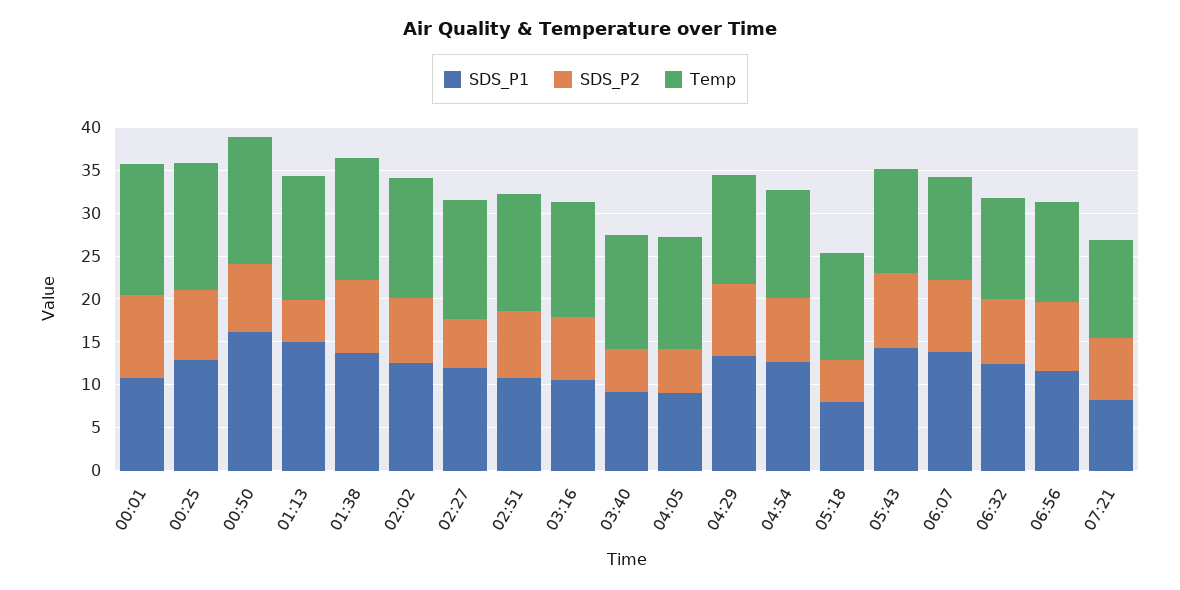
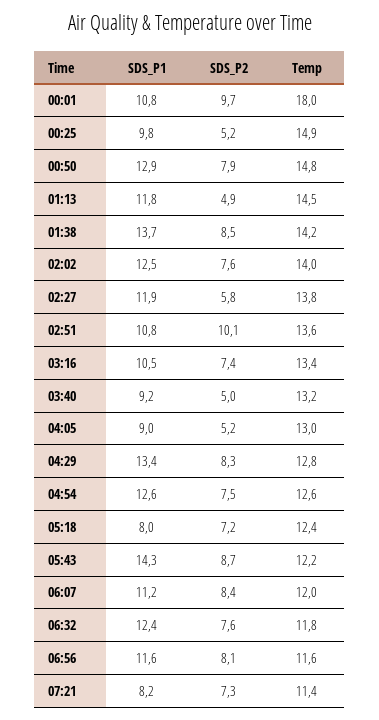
  {
    "SDS_P1": {
      "00:01": 10.8,
-     "00:25": 13,
+     "00:25": 9.8,
-     "00:50": 16,
+     "00:50": 12.9,
-     "01:13": 15,
+     "01:13": 11.8,
      "01:38": 13.7,
      "02:02": 12.5,
      "02:27": 11.9,
      "02:51": 10.8,
      "03:16": 10.5,
      "03:40": 9.2,
      "04:05": 9,
      "04:29": 13.4,
      "04:54": 12.6,
      "05:18": 8,
      "05:43": 14.3,
-     "06:07": 14,
+     "06:07": 11.2,
      "06:32": 12.4,
      "06:56": 11.6,
      "07:21": 8.2
    },
    "SDS_P2": {
      "00:01": 9.7,
-     "00:25": 8,
+     "00:25": 5.2,
      "00:50": 7.9,
      "01:13": 4.9,
      "01:38": 8.5,
      "02:02": 7.6,
      "02:27": 5.8,
-     "02:51": 8,
+     "02:51": 10.1,
      "03:16": 7.4,
      "03:40": 5,
      "04:05": 5.2,
      "04:29": 8.3,
      "04:54": 7.5,
-     "05:18": 5,
+     "05:18": 7.2,
      "05:43": 8.7,
      "06:07": 8.4,
      "06:32": 7.6,
      "06:56": 8.1,
      "07:21": 7.3
    },
    "Temp": {
-     "00:01": 15,
+     "00:01": 18,
      "00:25": 14.9,
      "00:50": 14.8,
      "01:13": 14.5,
      "01:38": 14.2,
      "02:02": 14,
      "02:27": 13.8,
      "02:51": 13.6,
      "03:16": 13.4,
      "03:40": 13.2,
      "04:05": 13,
      "04:29": 12.8,
      "04:54": 12.6,
      "05:18": 12.4,
      "05:43": 12.2,
      "06:07": 12,
      "06:32": 11.8,
      "06:56": 11.6,
      "07:21": 11.4
    }
  }

